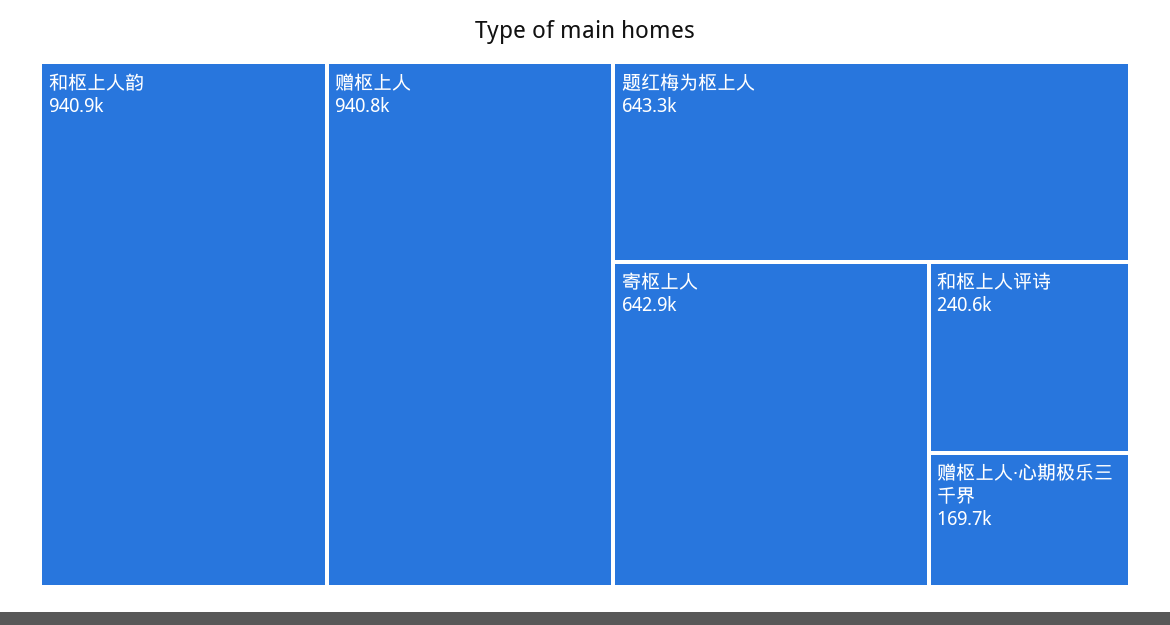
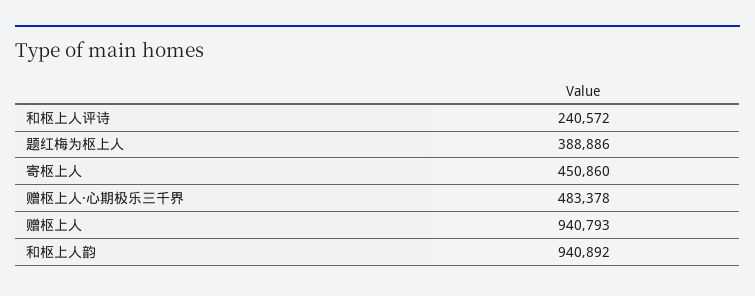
  {
    "和枢上人韵": 940892,
    "赠枢上人": 940793,
-   "题红梅为枢上人": 643300,
+   "题红梅为枢上人": 388886,
-   "寄枢上人": 642900,
+   "寄枢上人": 450860,
    "和枢上人评诗": 240572,
-   "赠枢上人·心期极乐三千界": 169700
+   "赠枢上人·心期极乐三千界": 483378
  }

